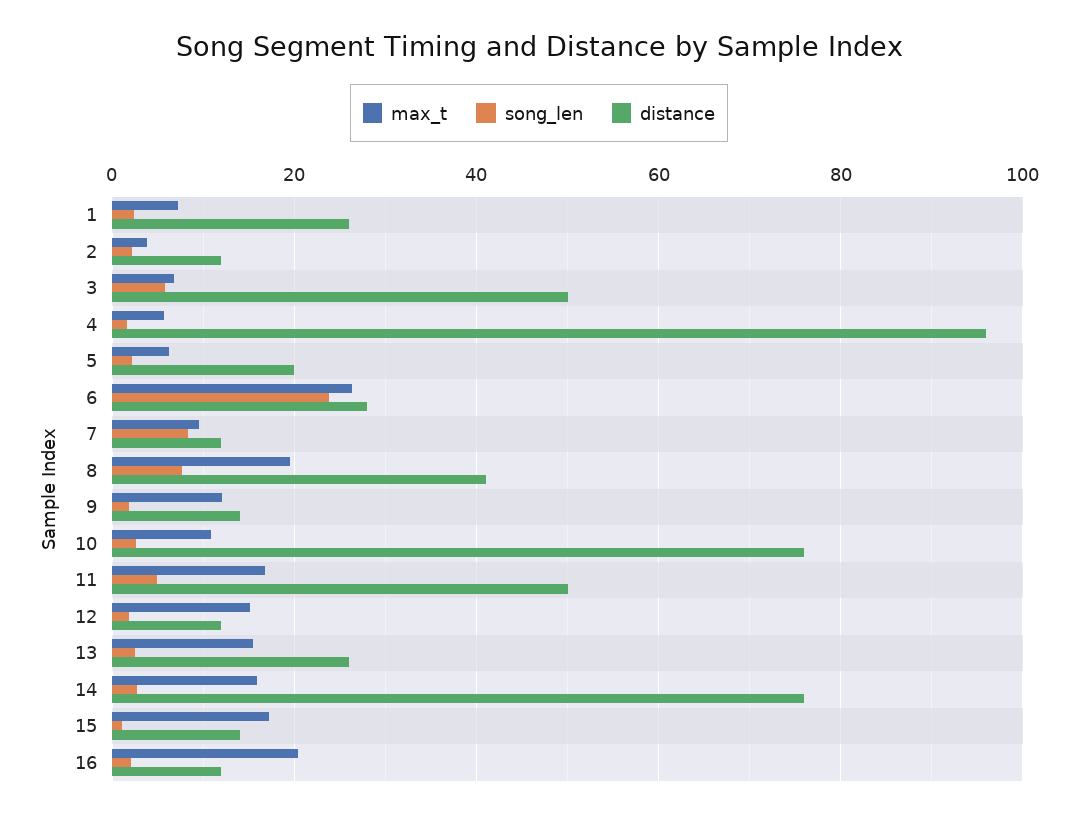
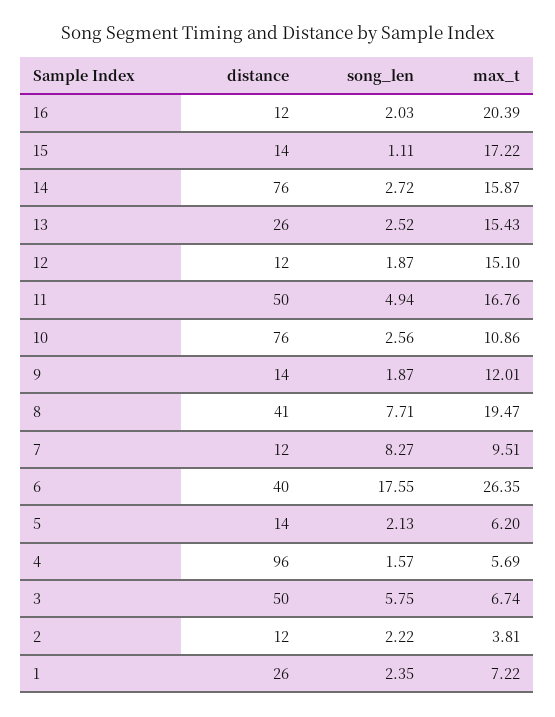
  {
    "max_t": {
      "1": 7.22,
      "2": 3.81,
      "3": 6.74,
      "4": 5.69,
      "5": 6.2,
      "6": 26.35,
      "7": 9.51,
      "8": 19.47,
      "9": 12.01,
      "10": 10.86,
      "11": 16.76,
      "12": 15.1,
      "13": 15.43,
      "14": 15.87,
      "15": 17.22,
      "16": 20.39
    },
    "song_len": {
      "1": 2.35,
      "2": 2.22,
      "3": 5.75,
      "4": 1.57,
      "5": 2.13,
-     "6": 24,
+     "6": 17.55,
      "7": 8.27,
      "8": 7.71,
      "9": 1.87,
      "10": 2.56,
      "11": 4.94,
      "12": 1.87,
      "13": 2.52,
      "14": 2.72,
      "15": 1.11,
      "16": 2.03
    },
    "distance": {
      "1": 26,
      "2": 12,
      "3": 50,
      "4": 96,
-     "5": 20,
+     "5": 14,
-     "6": 28,
+     "6": 40,
      "7": 12,
      "8": 41,
      "9": 14,
      "10": 76,
      "11": 50,
      "12": 12,
      "13": 26,
      "14": 76,
      "15": 14,
      "16": 12
    }
  }

